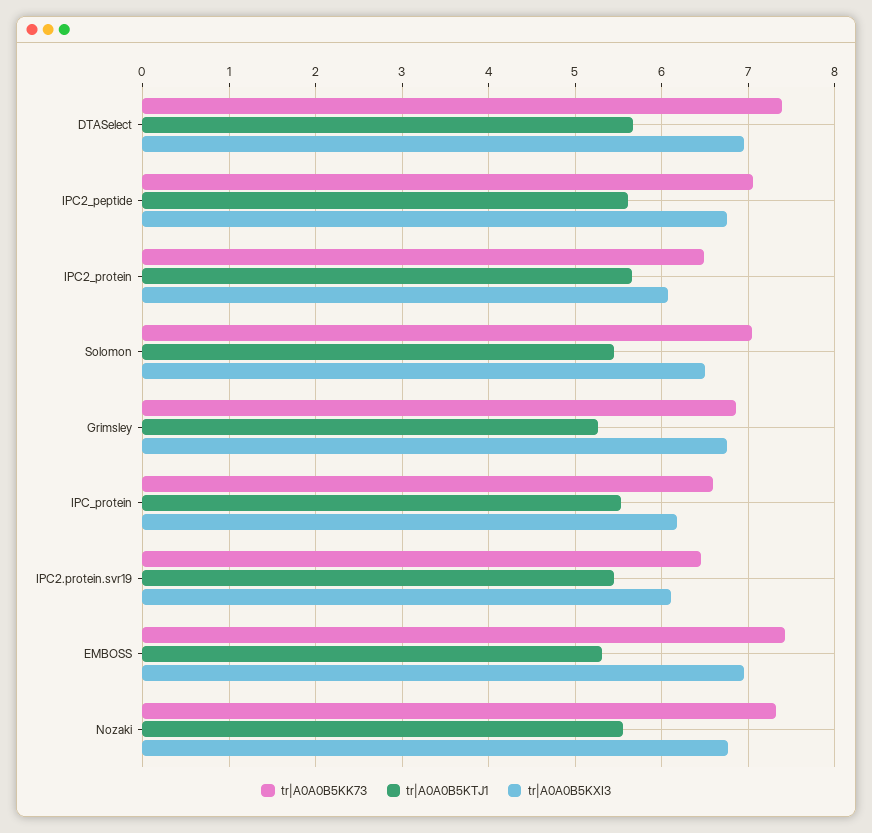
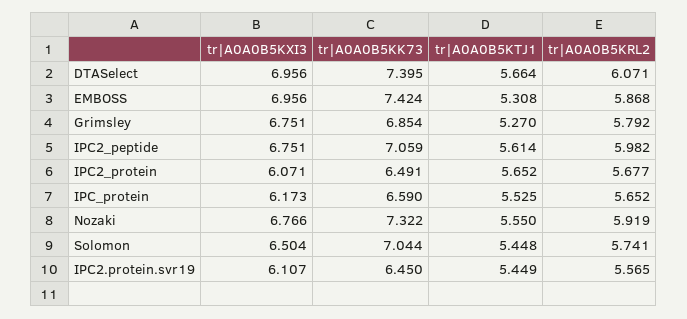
  {
    "tr|A0A0B5KK73": {
      "DTASelect": 7.395,
      "IPC2_peptide": 7.059,
      "IPC2_protein": 6.491,
      "Solomon": 7.044,
      "Grimsley": 6.854,
      "IPC_protein": 6.59,
      "IPC2.protein.svr19": 6.45,
      "EMBOSS": 7.424,
      "Nozaki": 7.322
    },
    "tr|A0A0B5KTJ1": {
      "DTASelect": 5.664,
      "IPC2_peptide": 5.614,
      "IPC2_protein": 5.652,
      "Solomon": 5.448,
      "Grimsley": 5.27,
      "IPC_protein": 5.525,
      "IPC2.protein.svr19": 5.449,
      "EMBOSS": 5.308,
      "Nozaki": 5.55
    },
    "tr|A0A0B5KXI3": {
      "DTASelect": 6.956,
      "IPC2_peptide": 6.751,
      "IPC2_protein": 6.071,
      "Solomon": 6.504,
      "Grimsley": 6.751,
      "IPC_protein": 6.173,
      "IPC2.protein.svr19": 6.107,
      "EMBOSS": 6.956,
      "Nozaki": 6.766
-   }
+   },
+   "tr|A0A0B5KRL2": {
+     "DTASelect": 6.071,
+     "EMBOSS": 5.868,
+     "Grimsley": 5.792,
+     "IPC2_peptide": 5.982,
+     "IPC2_protein": 5.677,
+     "IPC_protein": 5.652,
+     "Nozaki": 5.919,
+     "Solomon": 5.741,
+     "IPC2.protein.svr19": 5.565
+   }
  }

